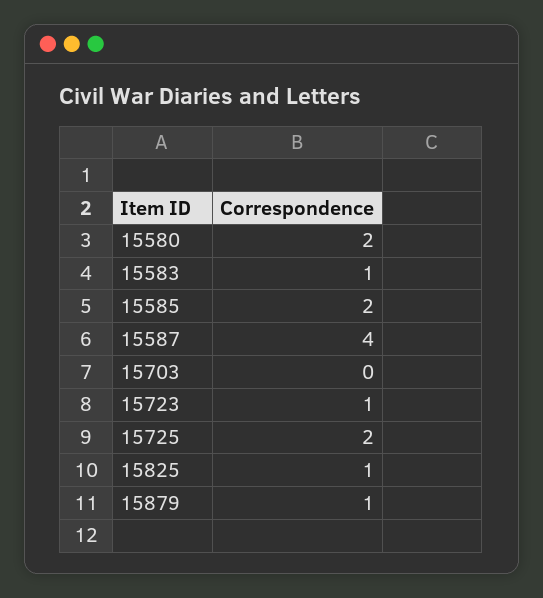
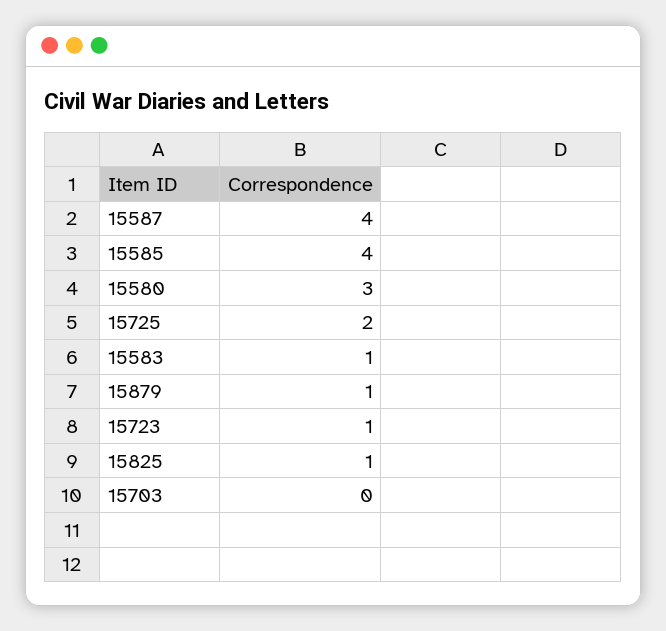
  {
-   "15580": 2,
+   "15580": 3,
    "15583": 1,
-   "15585": 2,
+   "15585": 4,
    "15587": 4,
    "15703": 0,
    "15723": 1,
    "15725": 2,
    "15825": 1,
    "15879": 1
  }

